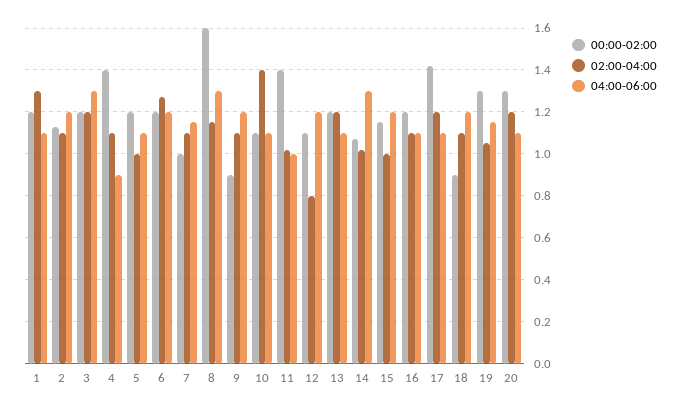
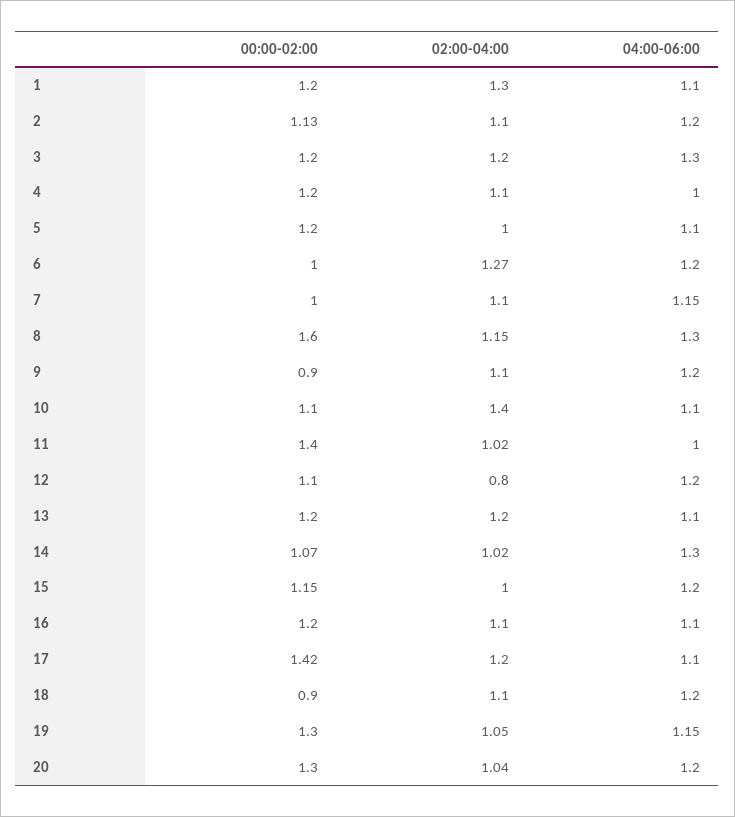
  {
    "00:00-02:00": {
      "1": 1.2,
      "2": 1.13,
      "3": 1.2,
-     "4": 1.4,
+     "4": 1.2,
      "5": 1.2,
-     "6": 1.2,
+     "6": 1,
      "7": 1,
      "8": 1.6,
      "9": 0.9,
      "10": 1.1,
      "11": 1.4,
      "12": 1.1,
      "13": 1.2,
      "14": 1.07,
      "15": 1.15,
      "16": 1.2,
      "17": 1.42,
      "18": 0.9,
      "19": 1.3,
      "20": 1.3
    },
    "02:00-04:00": {
      "1": 1.3,
      "2": 1.1,
      "3": 1.2,
      "4": 1.1,
      "5": 1,
      "6": 1.27,
      "7": 1.1,
      "8": 1.15,
      "9": 1.1,
      "10": 1.4,
      "11": 1.02,
      "12": 0.8,
      "13": 1.2,
      "14": 1.02,
      "15": 1,
      "16": 1.1,
      "17": 1.2,
      "18": 1.1,
      "19": 1.05,
-     "20": 1.2
+     "20": 1.04
    },
    "04:00-06:00": {
      "1": 1.1,
      "2": 1.2,
      "3": 1.3,
-     "4": 0.9,
+     "4": 1,
      "5": 1.1,
      "6": 1.2,
      "7": 1.15,
      "8": 1.3,
      "9": 1.2,
      "10": 1.1,
      "11": 1,
      "12": 1.2,
      "13": 1.1,
      "14": 1.3,
      "15": 1.2,
      "16": 1.1,
      "17": 1.1,
      "18": 1.2,
      "19": 1.15,
-     "20": 1.1
+     "20": 1.2
    }
  }

